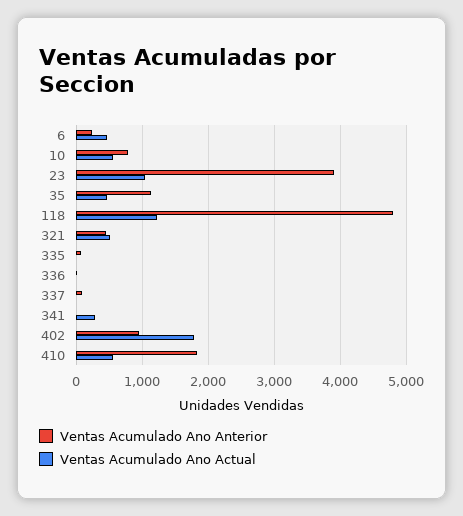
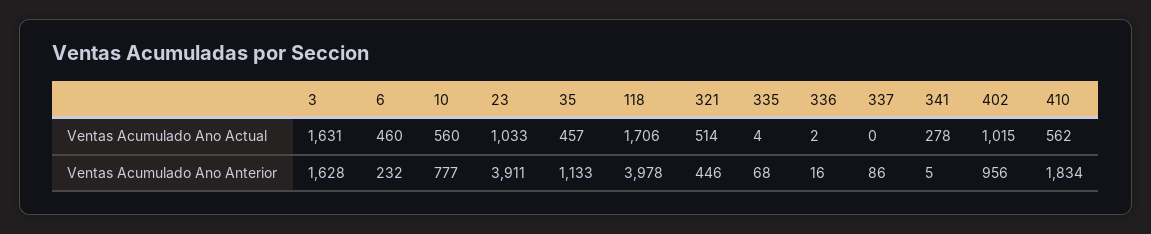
  {
    "Ventas Acumulado Ano Anterior": {
      "6": 232,
      "10": 777,
      "23": 3911,
      "35": 1133,
-     "118": 4800,
+     "118": 3978,
      "321": 446,
      "335": 68,
      "336": 16,
      "337": 86,
      "341": 5,
      "402": 956,
-     "410": 1834
+     "410": 1834,
+     "3": 1628
    },
    "Ventas Acumulado Ano Actual": {
      "6": 460,
      "10": 560,
      "23": 1033,
      "35": 457,
-     "118": 1200,
+     "118": 1706,
      "321": 514,
      "335": 4,
      "336": 2,
      "337": 0,
      "341": 278,
-     "402": 1800,
+     "402": 1015,
-     "410": 562
+     "410": 562,
+     "3": 1631
    }
  }

